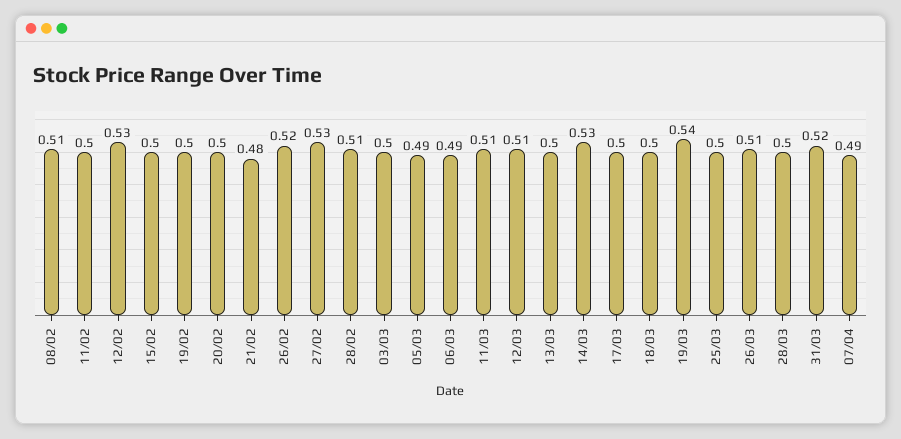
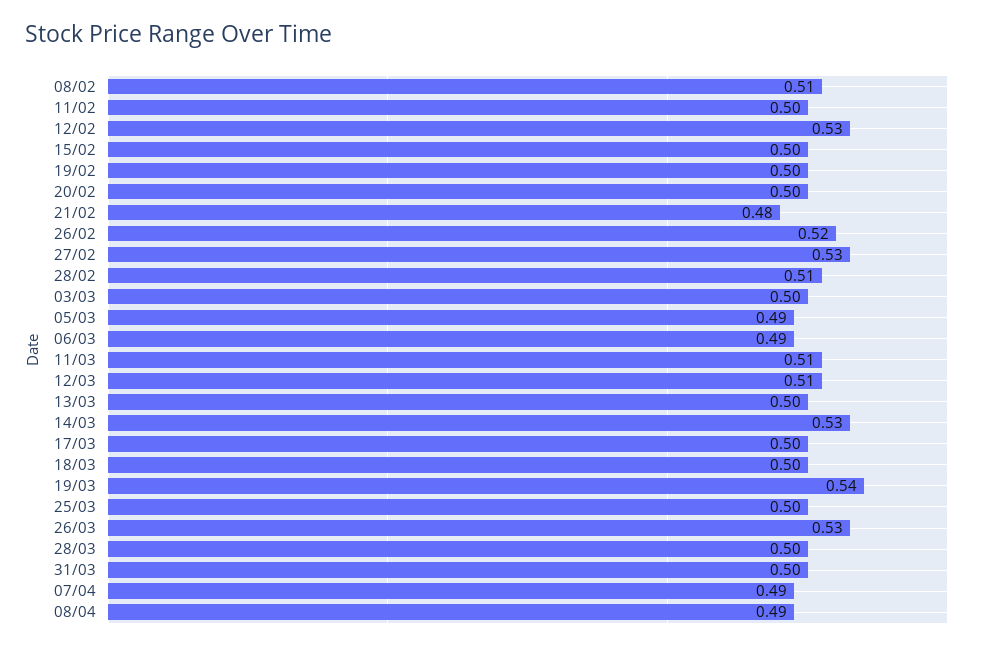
  {
    "08/02": 0.51,
    "11/02": 0.5,
    "12/02": 0.53,
    "15/02": 0.5,
    "19/02": 0.5,
    "20/02": 0.5,
    "21/02": 0.48,
    "26/02": 0.52,
    "27/02": 0.53,
    "28/02": 0.51,
    "03/03": 0.5,
    "05/03": 0.49,
    "06/03": 0.49,
    "11/03": 0.51,
    "12/03": 0.51,
    "13/03": 0.5,
    "14/03": 0.53,
    "17/03": 0.5,
    "18/03": 0.5,
    "19/03": 0.54,
    "25/03": 0.5,
-   "26/03": 0.51,
+   "26/03": 0.53,
    "28/03": 0.5,
-   "31/03": 0.52,
+   "31/03": 0.5,
-   "07/04": 0.49
+   "07/04": 0.49,
+   "08/04": 0.49
  }

